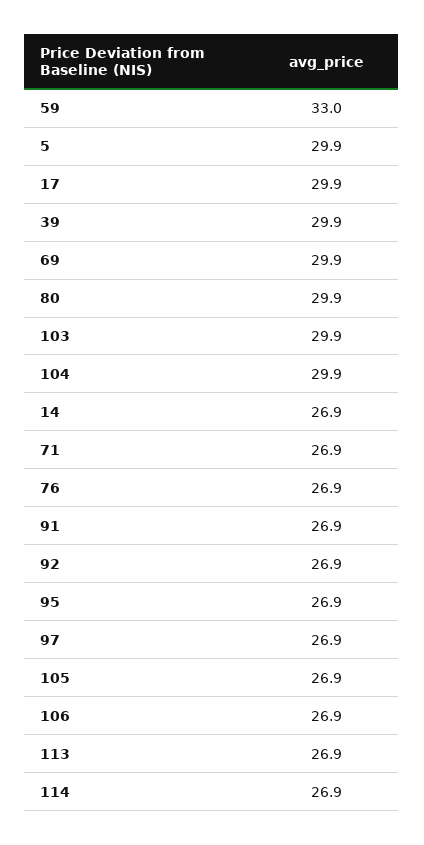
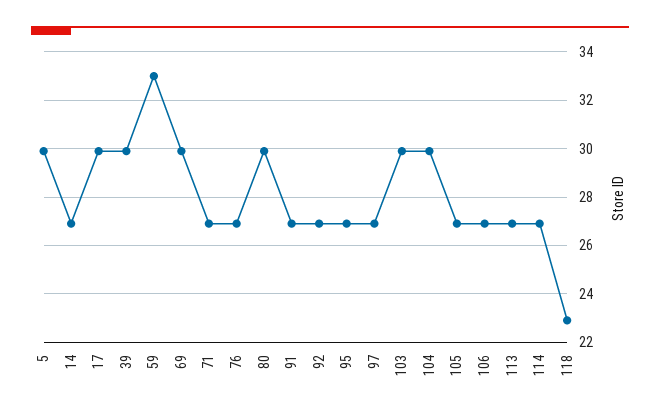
  {
    "59": 33,
    "5": 29.9,
    "17": 29.9,
    "39": 29.9,
    "69": 29.9,
    "80": 29.9,
    "103": 29.9,
    "104": 29.9,
    "14": 26.9,
    "71": 26.9,
    "76": 26.9,
    "91": 26.9,
    "92": 26.9,
    "95": 26.9,
    "97": 26.9,
    "105": 26.9,
    "106": 26.9,
    "113": 26.9,
-   "114": 26.9
+   "114": 26.9,
+   "118": 23
  }

